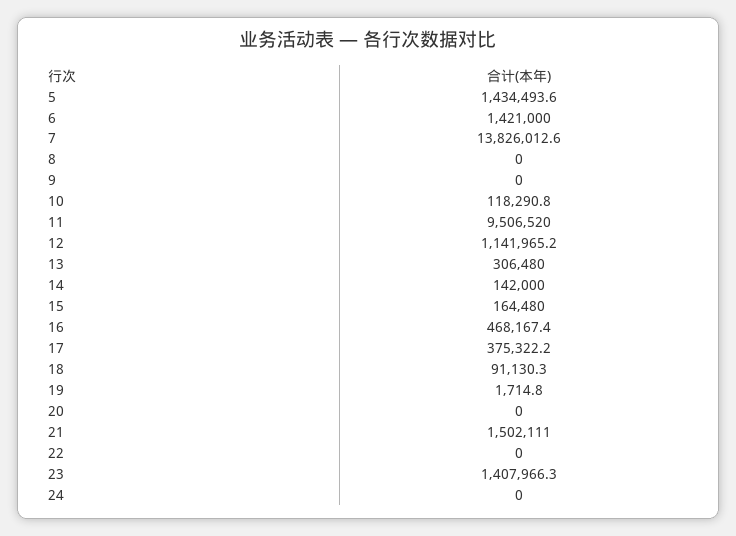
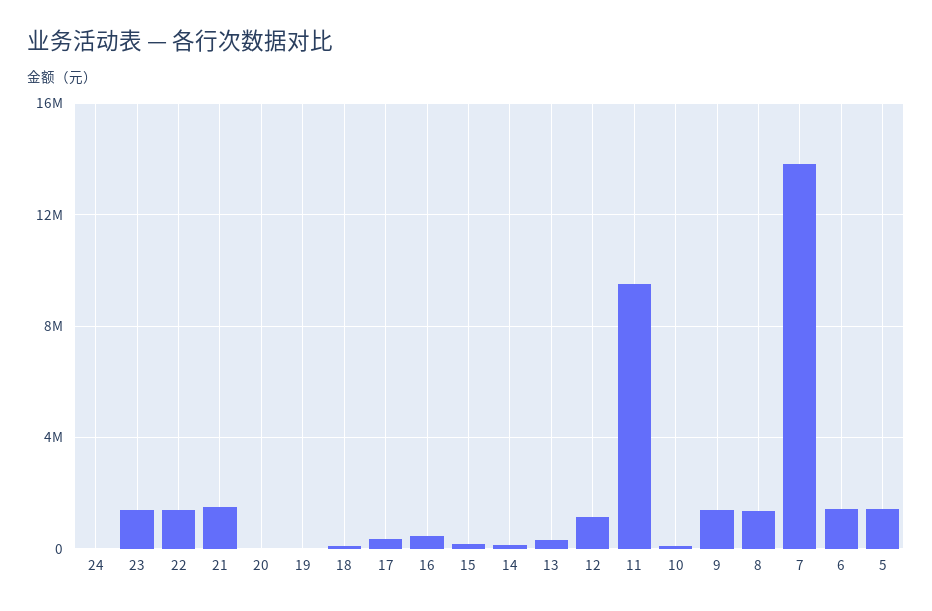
  {
    "5": 1434493.6,
    "6": 1421000,
    "7": 13826012.6,
-   "8": 0,
+   "8": 1500000,
-   "9": 0,
+   "9": 1500000,
    "10": 118290.8,
    "11": 9506520,
    "12": 1141965.2,
    "13": 306480,
    "14": 142000,
    "15": 164480,
    "16": 468167.4,
    "17": 375322.2,
    "18": 91130.3,
    "19": 1714.8,
    "20": 0,
    "21": 1502111,
-   "22": 0,
+   "22": 1500000,
    "23": 1407966.3,
    "24": 0
  }

